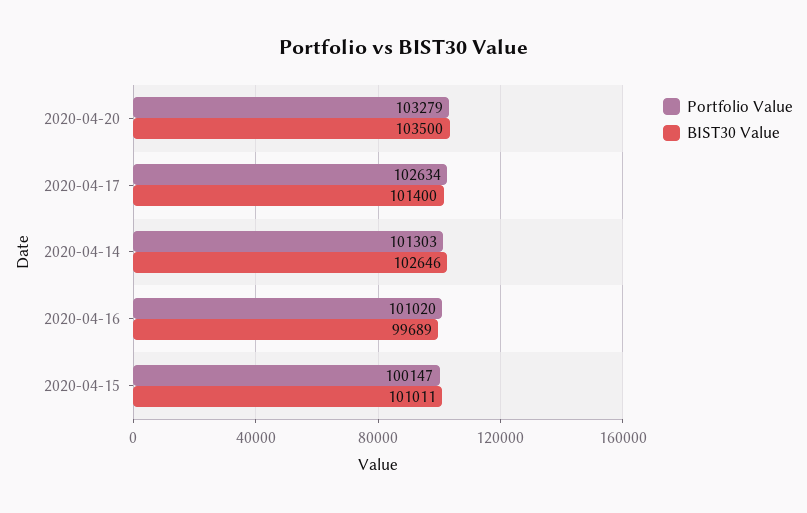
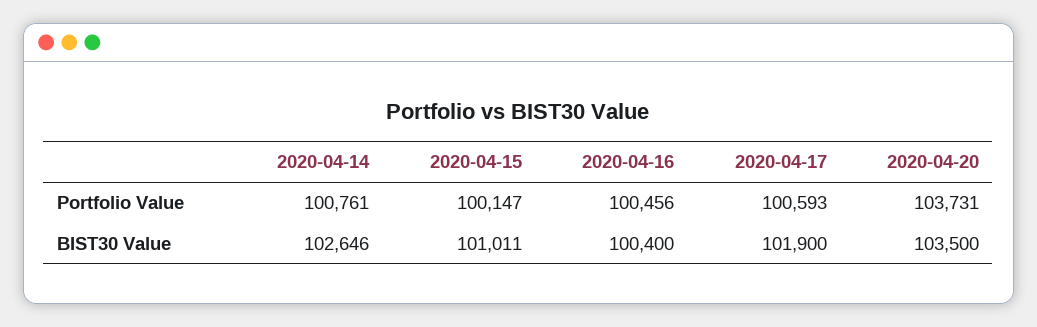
  {
    "Portfolio Value": {
-     "2020-04-20": 103279,
+     "2020-04-20": 103731,
-     "2020-04-17": 102634,
+     "2020-04-17": 100593,
-     "2020-04-14": 101303,
+     "2020-04-14": 100761,
-     "2020-04-16": 101020,
+     "2020-04-16": 100456,
      "2020-04-15": 100147
    },
    "BIST30 Value": {
      "2020-04-20": 103500,
-     "2020-04-17": 101400,
+     "2020-04-17": 101900,
      "2020-04-14": 102646,
-     "2020-04-16": 99689,
+     "2020-04-16": 100400,
      "2020-04-15": 101011
    }
  }

